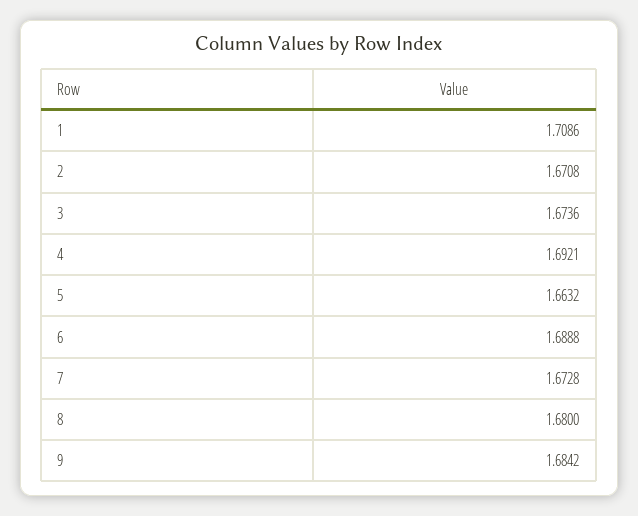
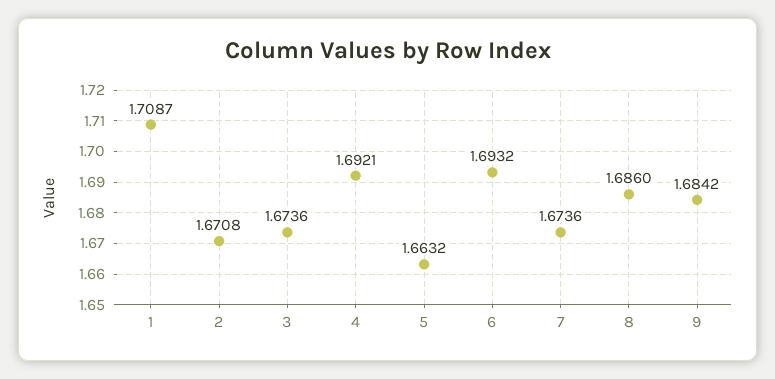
  {
-   "1": 1.7086,
+   "1": 1.7087,
    "2": 1.6708,
    "3": 1.6736,
    "4": 1.6921,
    "5": 1.6632,
-   "6": 1.6888,
+   "6": 1.6932,
-   "7": 1.6728,
+   "7": 1.6736,
-   "8": 1.68,
+   "8": 1.686,
    "9": 1.6842
  }

